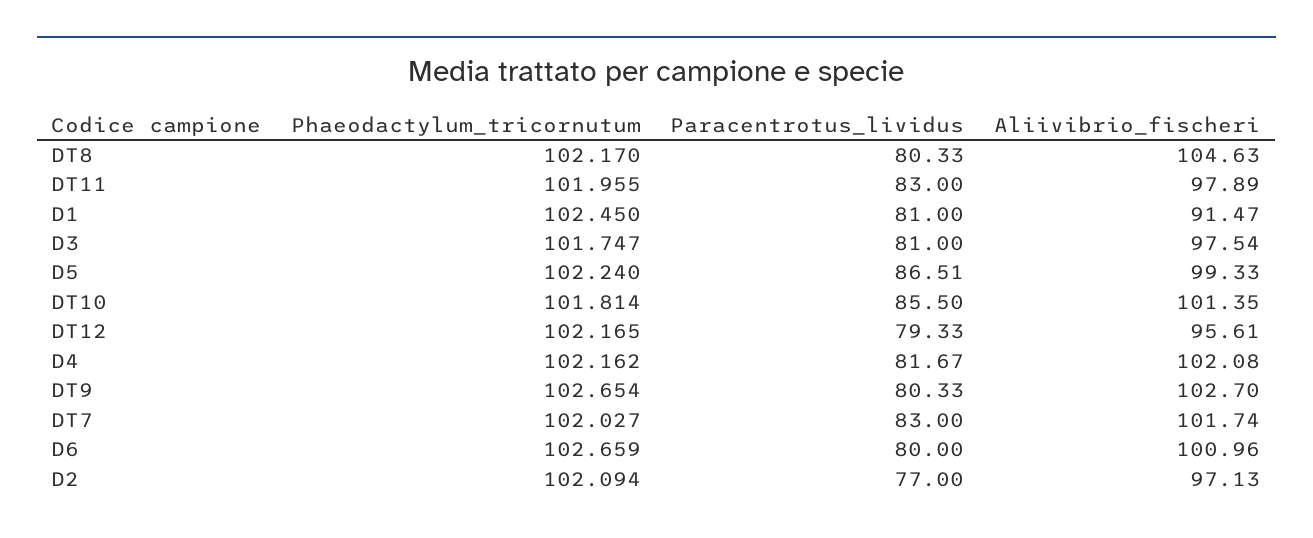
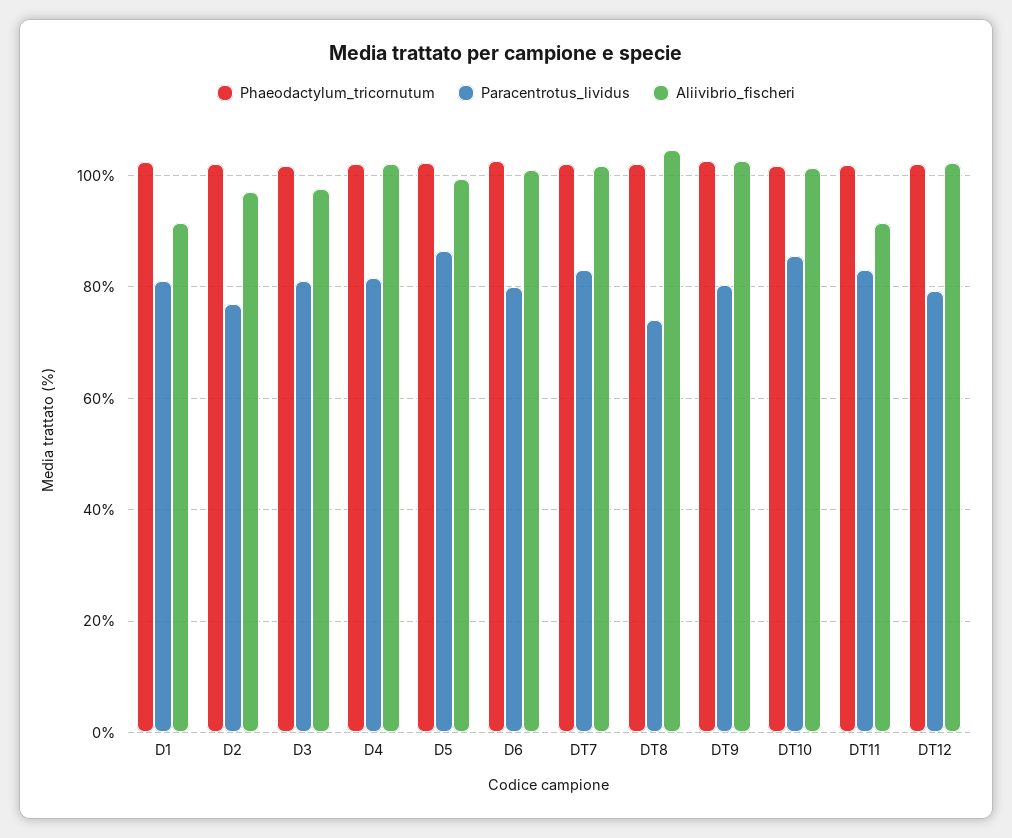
  {
    "Phaeodactylum_tricornutum": {
      "DT8": 102.17,
      "DT11": 101.955,
      "D1": 102.45,
      "D3": 101.747,
      "D5": 102.24,
      "DT10": 101.814,
      "DT12": 102.165,
      "D4": 102.162,
      "DT9": 102.654,
      "DT7": 102.027,
      "D6": 102.659,
      "D2": 102.094
    },
    "Paracentrotus_lividus": {
-     "DT8": 80.33,
+     "DT8": 74,
      "DT11": 83,
      "D1": 81,
      "D3": 81,
      "D5": 86.51,
      "DT10": 85.5,
      "DT12": 79.33,
      "D4": 81.67,
      "DT9": 80.33,
      "DT7": 83,
      "D6": 80,
      "D2": 77
    },
    "Aliivibrio_fischeri": {
      "DT8": 104.63,
-     "DT11": 97.89,
+     "DT11": 92,
      "D1": 91.47,
      "D3": 97.54,
      "D5": 99.33,
      "DT10": 101.35,
-     "DT12": 95.61,
+     "DT12": 102,
      "D4": 102.08,
      "DT9": 102.7,
      "DT7": 101.74,
      "D6": 100.96,
      "D2": 97.13
    }
  }

